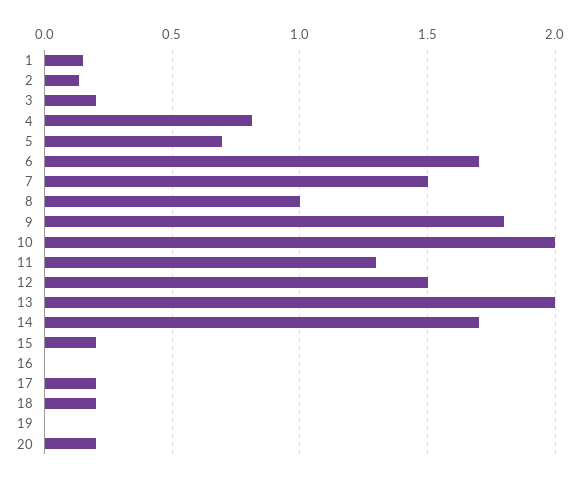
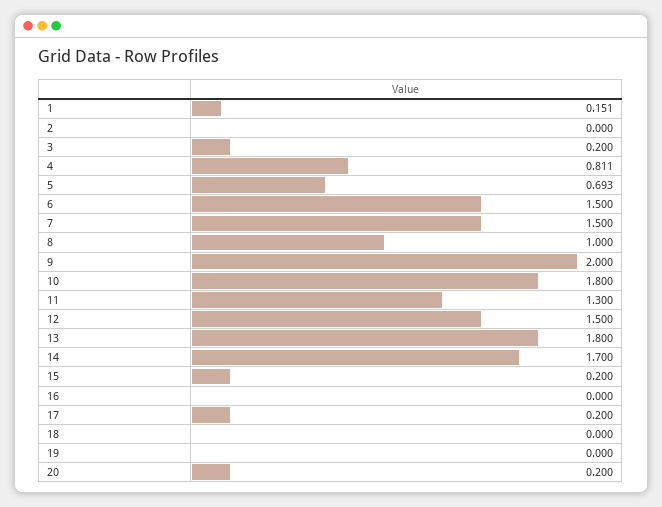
  {
    "1": 0.151,
-   "2": 0.15,
+   "2": 0,
    "3": 0.2,
    "4": 0.811,
    "5": 0.693,
-   "6": 1.7,
+   "6": 1.5,
    "7": 1.5,
    "8": 1,
-   "9": 1.8,
+   "9": 2,
-   "10": 2,
+   "10": 1.8,
    "11": 1.3,
    "12": 1.5,
-   "13": 2,
+   "13": 1.8,
    "14": 1.7,
    "15": 0.2,
    "16": 0,
    "17": 0.2,
-   "18": 0.2,
+   "18": 0,
    "19": 0,
    "20": 0.2
  }

